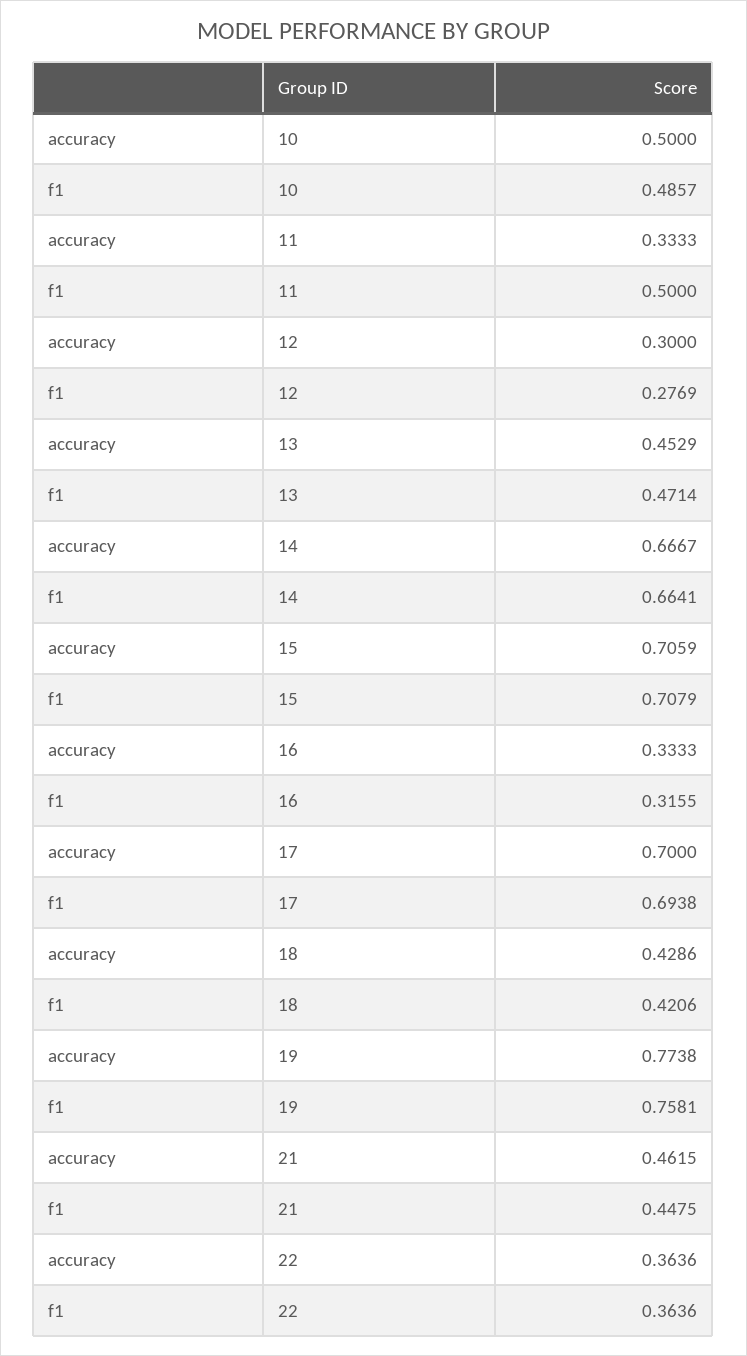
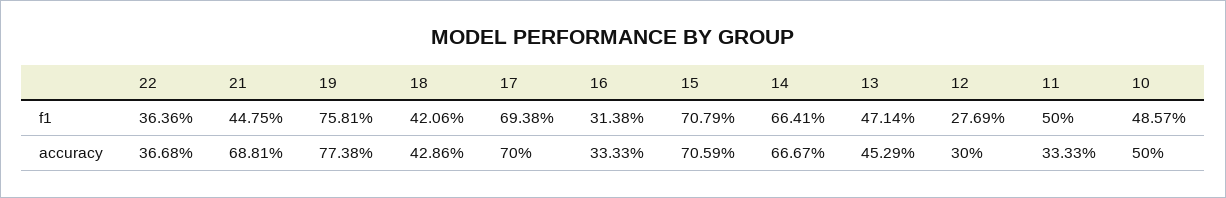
  {
    "accuracy": {
      "10": 0.5,
      "11": 0.3333,
      "12": 0.3,
      "13": 0.4529,
      "14": 0.6667,
      "15": 0.7059,
      "16": 0.3333,
      "17": 0.7,
      "18": 0.4286,
      "19": 0.7738,
-     "21": 0.4615,
+     "21": 0.6881,
-     "22": 0.3636
+     "22": 0.3668
    },
    "f1": {
      "10": 0.4857,
      "11": 0.5,
      "12": 0.2769,
      "13": 0.4714,
      "14": 0.6641,
      "15": 0.7079,
-     "16": 0.3155,
+     "16": 0.3138,
      "17": 0.6938,
      "18": 0.4206,
      "19": 0.7581,
      "21": 0.4475,
      "22": 0.3636
    }
  }

